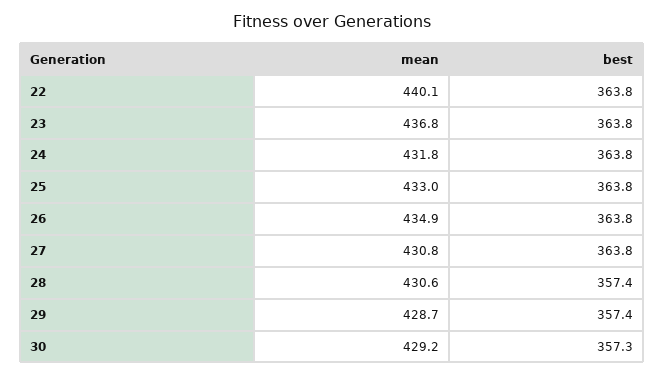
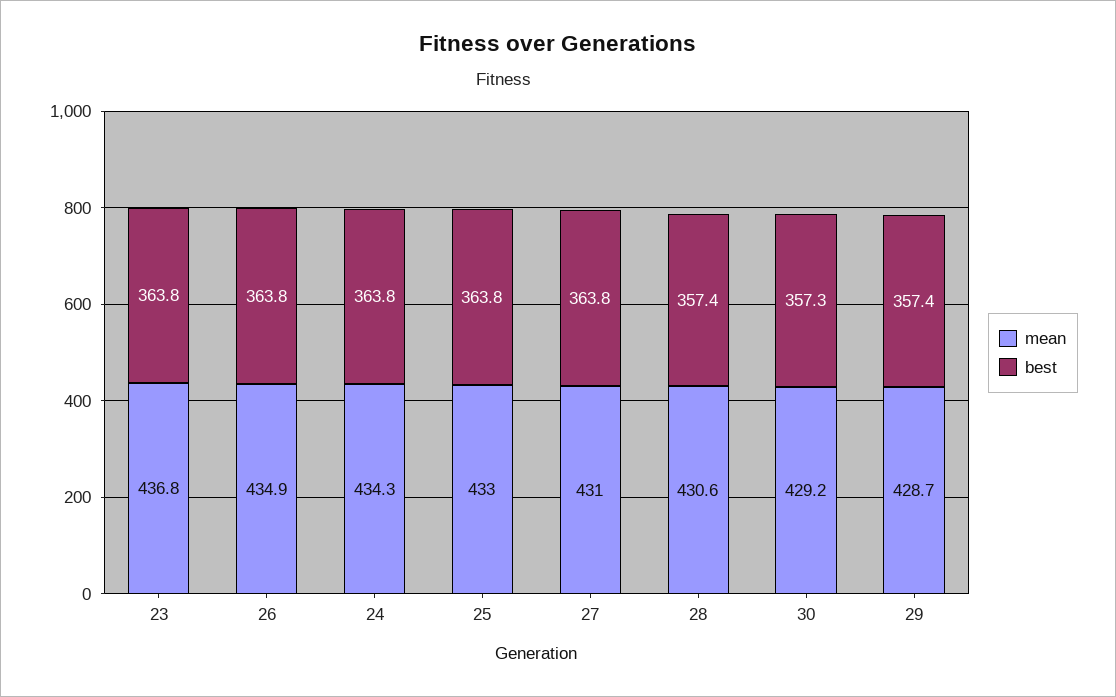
  {
    "mean": {
-     "22": 440.1,
      "23": 436.8,
-     "24": 431.8,
+     "24": 434.3,
      "25": 433,
      "26": 434.9,
-     "27": 430.8,
+     "27": 431,
      "28": 430.6,
      "29": 428.7,
      "30": 429.2
    },
    "best": {
-     "22": 363.8,
      "23": 363.8,
      "24": 363.8,
      "25": 363.8,
      "26": 363.8,
      "27": 363.8,
      "28": 357.4,
      "29": 357.4,
      "30": 357.3
    }
  }

